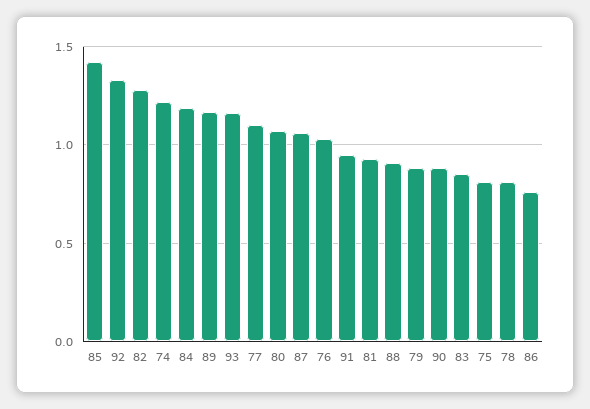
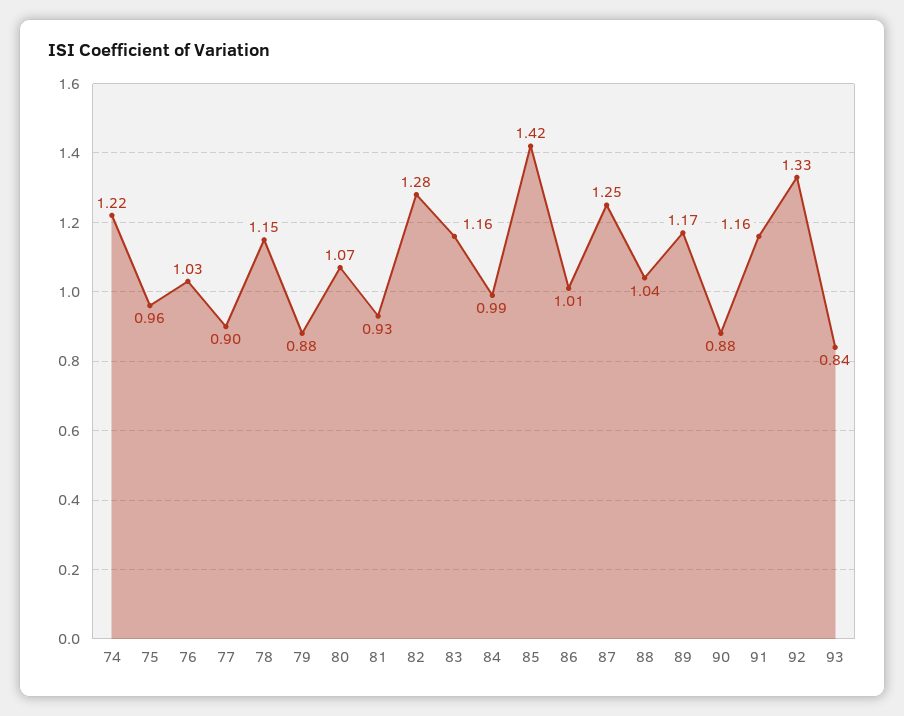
  {
    "85": 1.42,
    "92": 1.33,
    "82": 1.28,
    "74": 1.22,
-   "84": 1.2,
+   "84": 0.99,
    "89": 1.17,
-   "93": 1.15,
+   "93": 0.84,
-   "77": 1.1,
+   "77": 0.9,
    "80": 1.07,
-   "87": 1.05,
+   "87": 1.25,
    "76": 1.03,
-   "91": 0.95,
+   "91": 1.16,
    "81": 0.93,
-   "88": 0.9,
+   "88": 1.04,
    "79": 0.88,
    "90": 0.88,
-   "83": 0.85,
+   "83": 1.16,
-   "75": 0.8,
+   "75": 0.96,
-   "78": 0.8,
+   "78": 1.15,
-   "86": 0.75
+   "86": 1.01
  }

